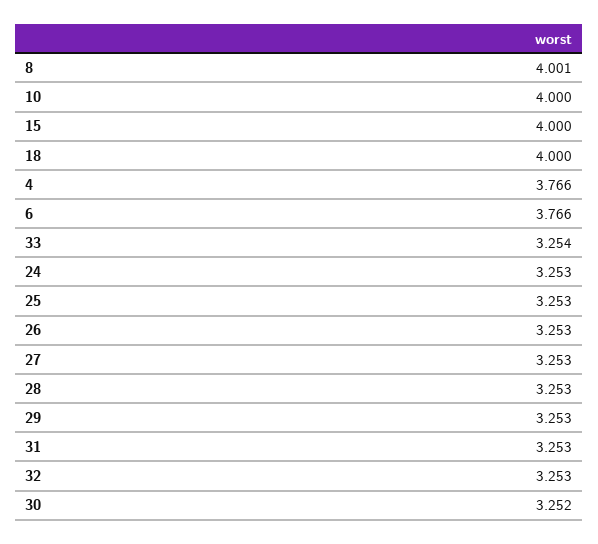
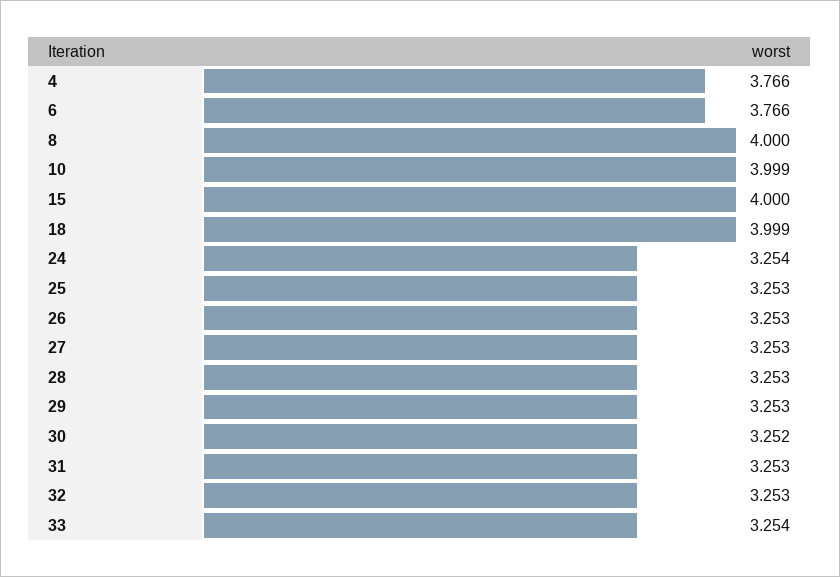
  {
-   "8": 4.001,
+   "8": 4,
-   "10": 4,
+   "10": 3.999,
    "15": 4,
-   "18": 4,
+   "18": 3.999,
    "4": 3.766,
    "6": 3.766,
    "33": 3.254,
-   "24": 3.253,
+   "24": 3.254,
    "25": 3.253,
    "26": 3.253,
    "27": 3.253,
    "28": 3.253,
    "29": 3.253,
    "31": 3.253,
    "32": 3.253,
    "30": 3.252
  }

